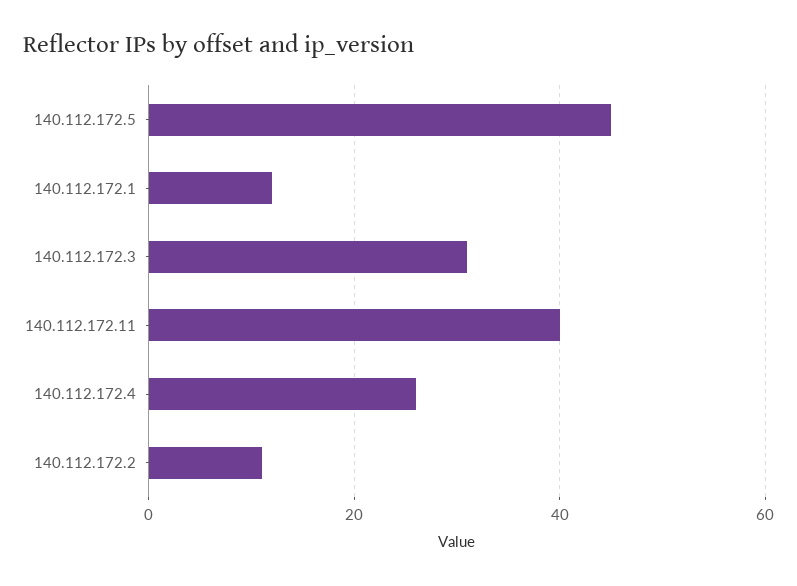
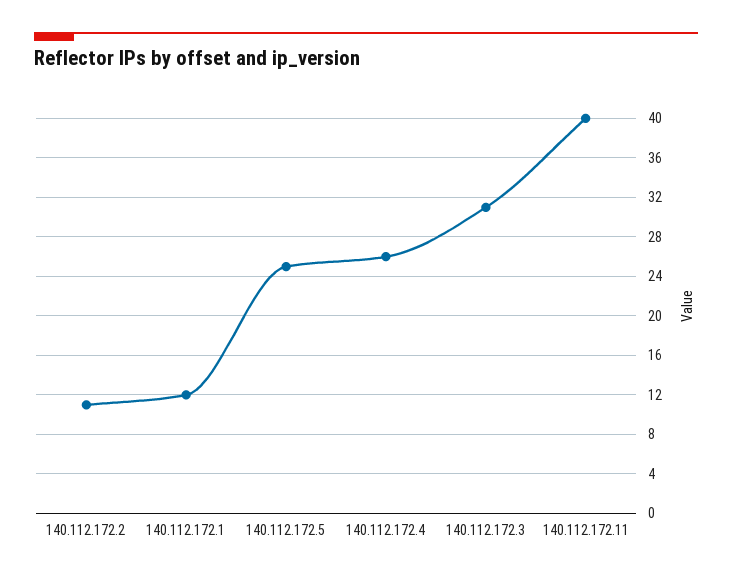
  {
-   "140.112.172.5": 45,
+   "140.112.172.5": 25,
    "140.112.172.1": 12,
    "140.112.172.3": 31,
    "140.112.172.11": 40,
    "140.112.172.4": 26,
    "140.112.172.2": 11
  }

